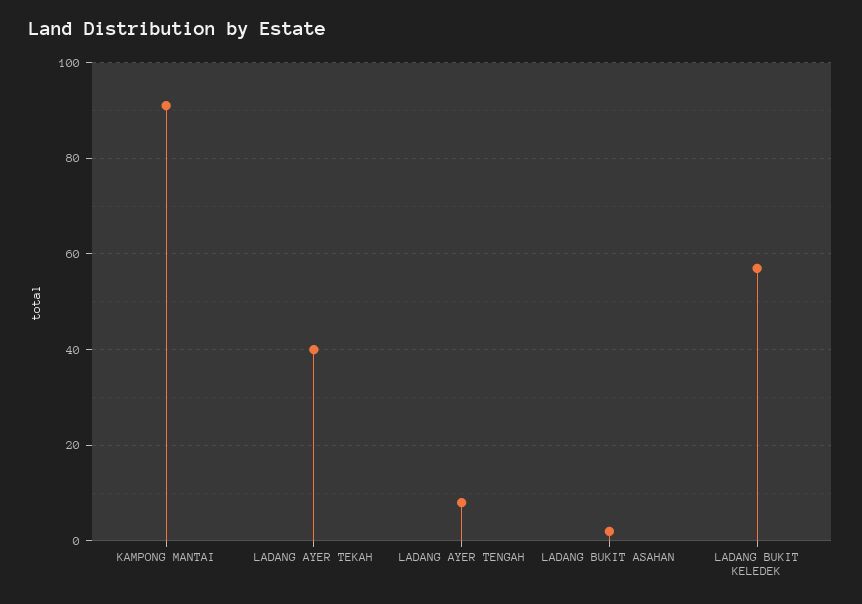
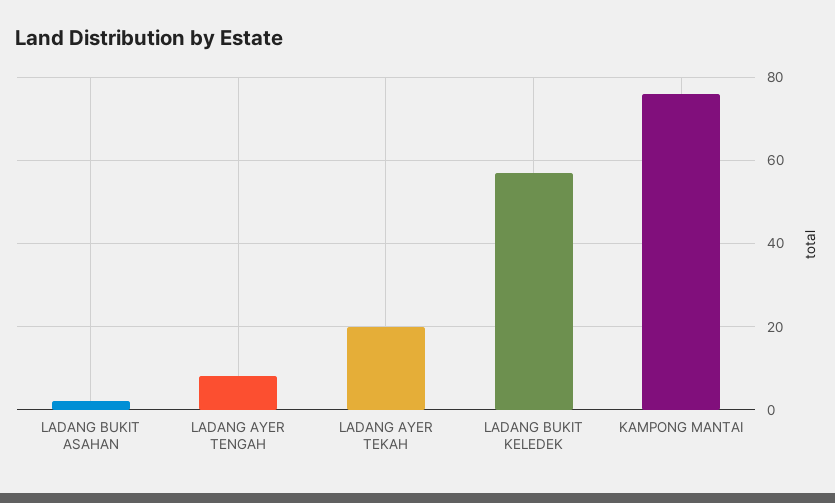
  {
-   "KAMPONG MANTAI": 90,
+   "KAMPONG MANTAI": 75,
-   "LADANG AYER TEKAH": 40,
+   "LADANG AYER TEKAH": 20,
    "LADANG AYER TENGAH": 10,
    "LADANG BUKIT ASAHAN": 0,
    "LADANG BUKIT KELEDEK": 55
  }

